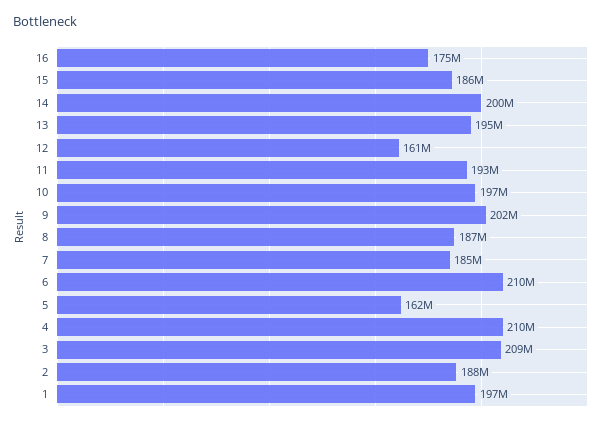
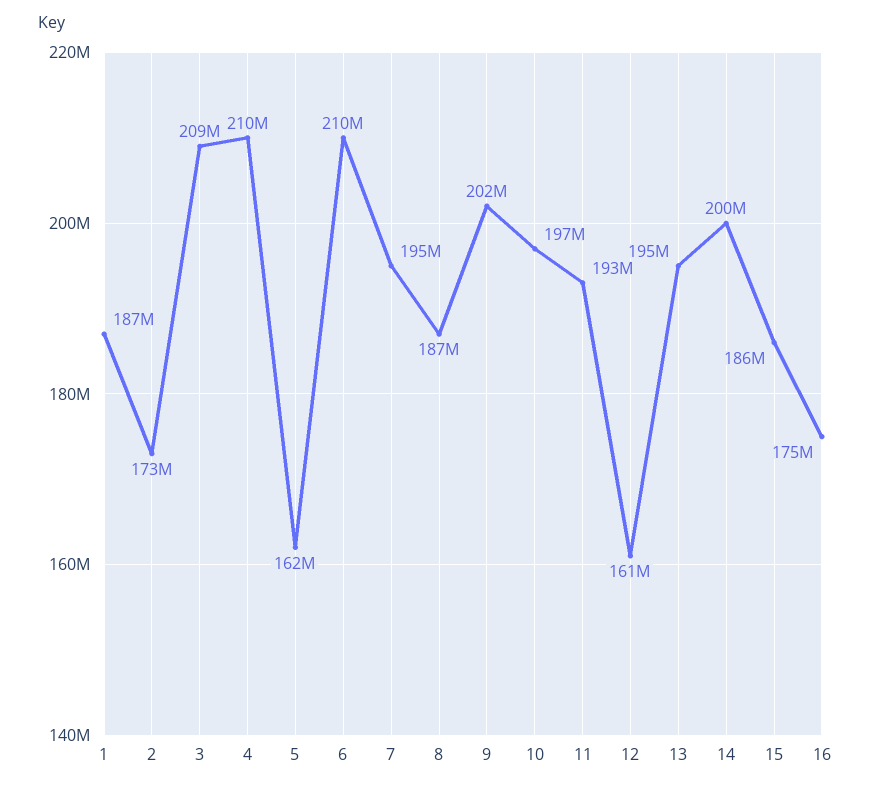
  {
    "16": 175000000,
    "15": 186000000,
    "14": 200000000,
    "13": 195000000,
    "12": 161000000,
    "11": 193000000,
    "10": 197000000,
    "9": 202000000,
    "8": 187000000,
-   "7": 185000000,
+   "7": 195000000,
    "6": 210000000,
    "5": 162000000,
    "4": 210000000,
    "3": 209000000,
-   "2": 188000000,
+   "2": 173000000,
-   "1": 197000000
+   "1": 187000000
  }

